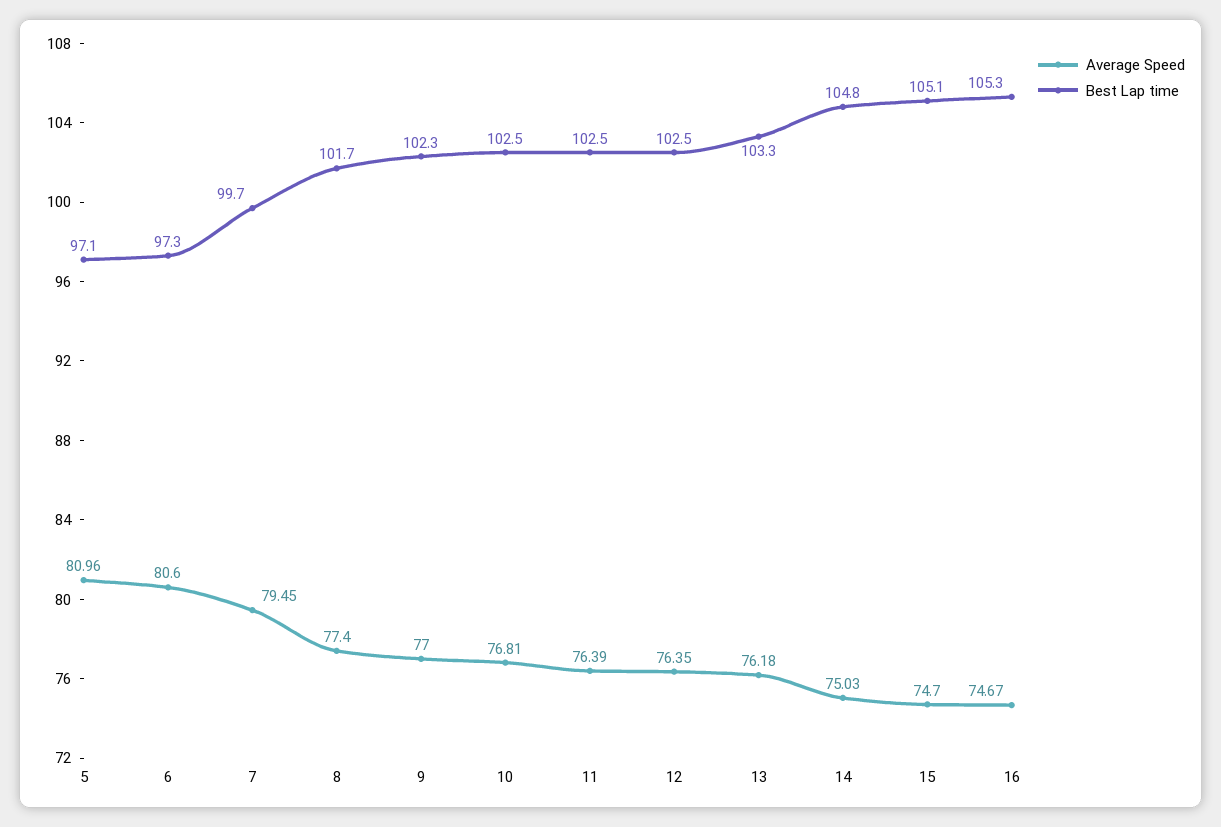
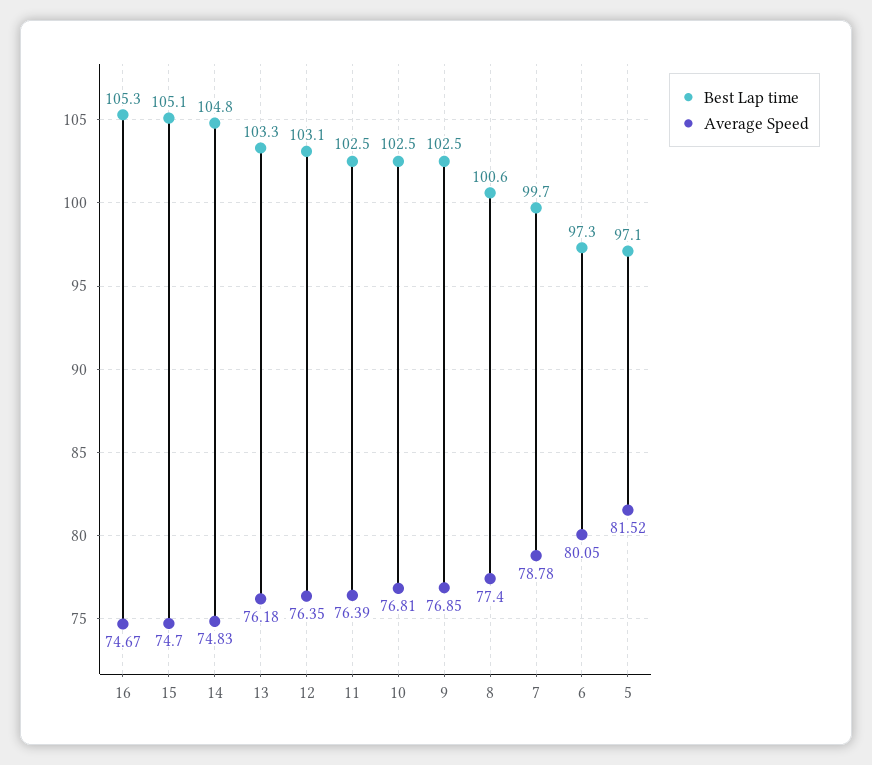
  {
    "Average Speed": {
-     "5": 80.96,
+     "5": 81.52,
-     "6": 80.6,
+     "6": 80.05,
-     "7": 79.45,
+     "7": 78.78,
      "8": 77.4,
-     "9": 77,
+     "9": 76.85,
      "10": 76.81,
      "11": 76.39,
      "12": 76.35,
      "13": 76.18,
-     "14": 75.03,
+     "14": 74.83,
      "15": 74.7,
      "16": 74.67
    },
    "Best Lap time": {
      "5": 97.1,
      "6": 97.3,
      "7": 99.7,
-     "8": 101.7,
+     "8": 100.6,
-     "9": 102.3,
+     "9": 102.5,
      "10": 102.5,
      "11": 102.5,
-     "12": 102.5,
+     "12": 103.1,
      "13": 103.3,
      "14": 104.8,
      "15": 105.1,
      "16": 105.3
    }
  }

